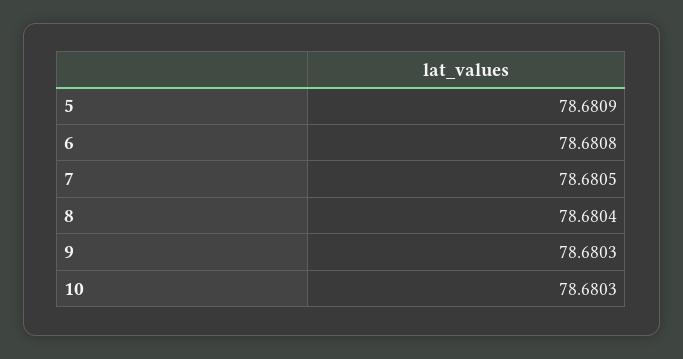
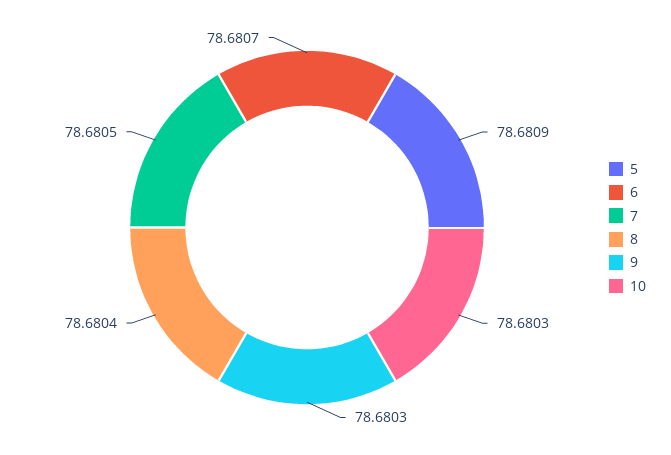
  {
    "5": 78.6809,
-   "6": 78.6808,
+   "6": 78.6807,
    "7": 78.6805,
    "8": 78.6804,
    "9": 78.6803,
    "10": 78.6803
  }

